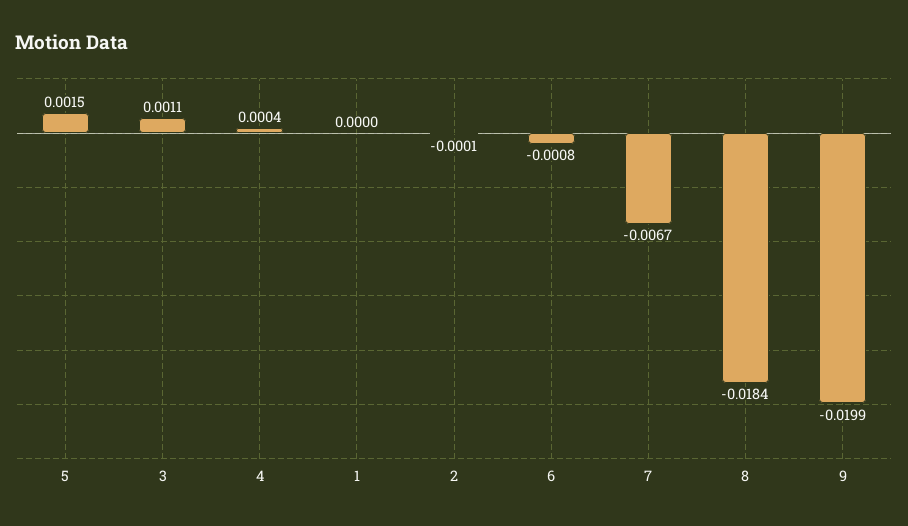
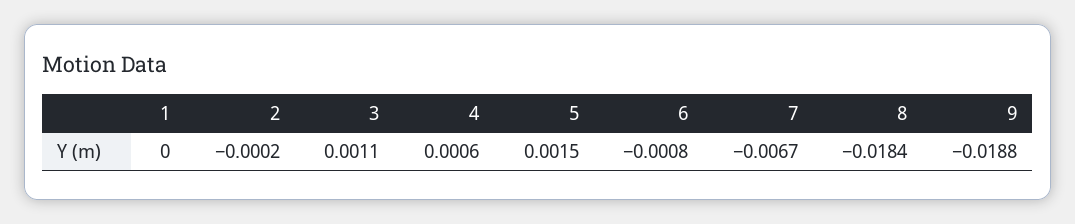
  {
    "5": 0.0015,
    "3": 0.0011,
-   "4": 0.0004,
+   "4": 0.0006,
    "1": 0,
-   "2": -0.0001,
+   "2": -0.0002,
    "6": -0.0008,
    "7": -0.0067,
    "8": -0.0184,
-   "9": -0.0199
+   "9": -0.0188
  }

